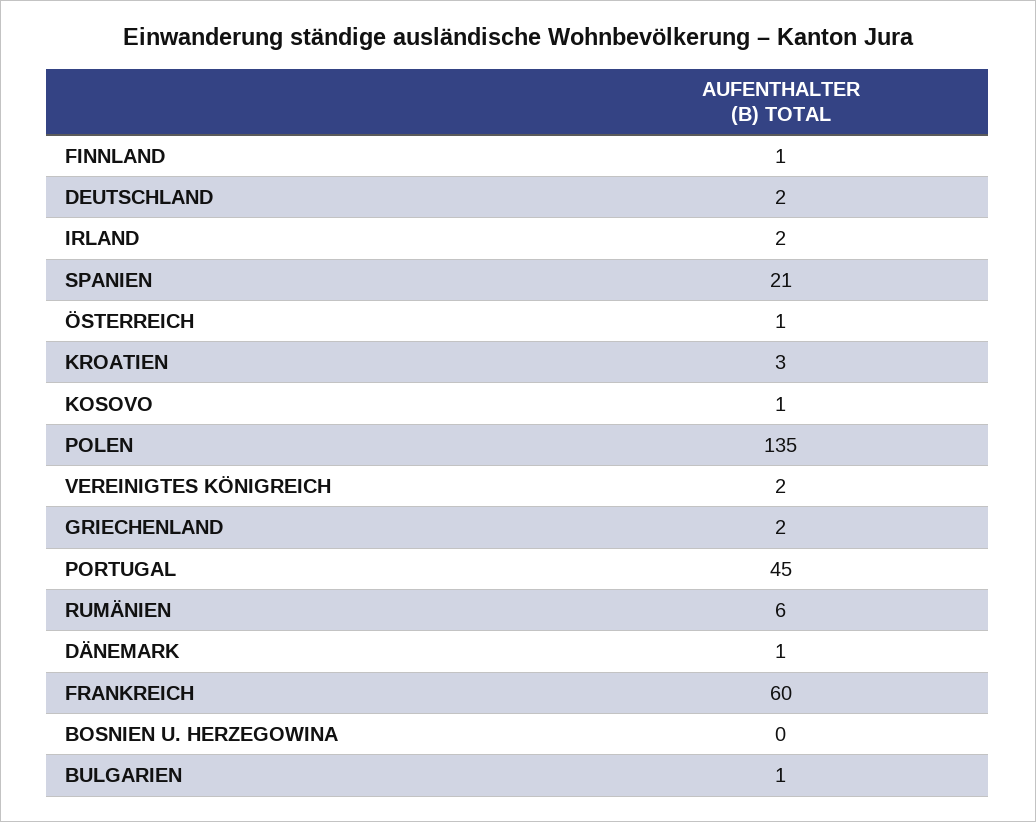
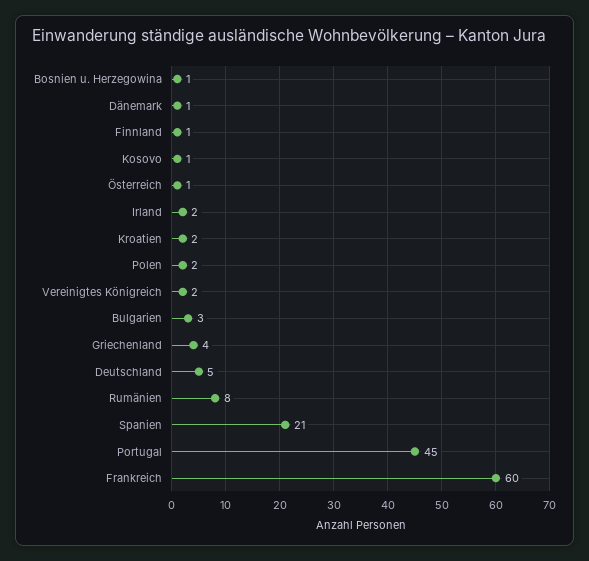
  {
    "FINNLAND": 1,
-   "DEUTSCHLAND": 2,
+   "DEUTSCHLAND": 5,
    "IRLAND": 2,
    "SPANIEN": 21,
    "ÖSTERREICH": 1,
-   "KROATIEN": 3,
+   "KROATIEN": 2,
    "KOSOVO": 1,
-   "POLEN": 135,
+   "POLEN": 2,
    "VEREINIGTES KÖNIGREICH": 2,
-   "GRIECHENLAND": 2,
+   "GRIECHENLAND": 4,
    "PORTUGAL": 45,
-   "RUMÄNIEN": 6,
+   "RUMÄNIEN": 8,
    "DÄNEMARK": 1,
    "FRANKREICH": 60,
-   "BOSNIEN U. HERZEGOWINA": 0,
+   "BOSNIEN U. HERZEGOWINA": 1,
-   "BULGARIEN": 1
+   "BULGARIEN": 3
  }

